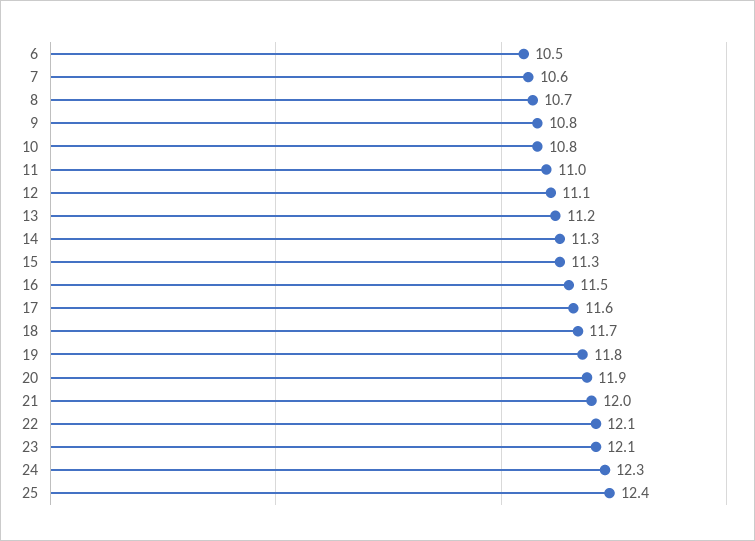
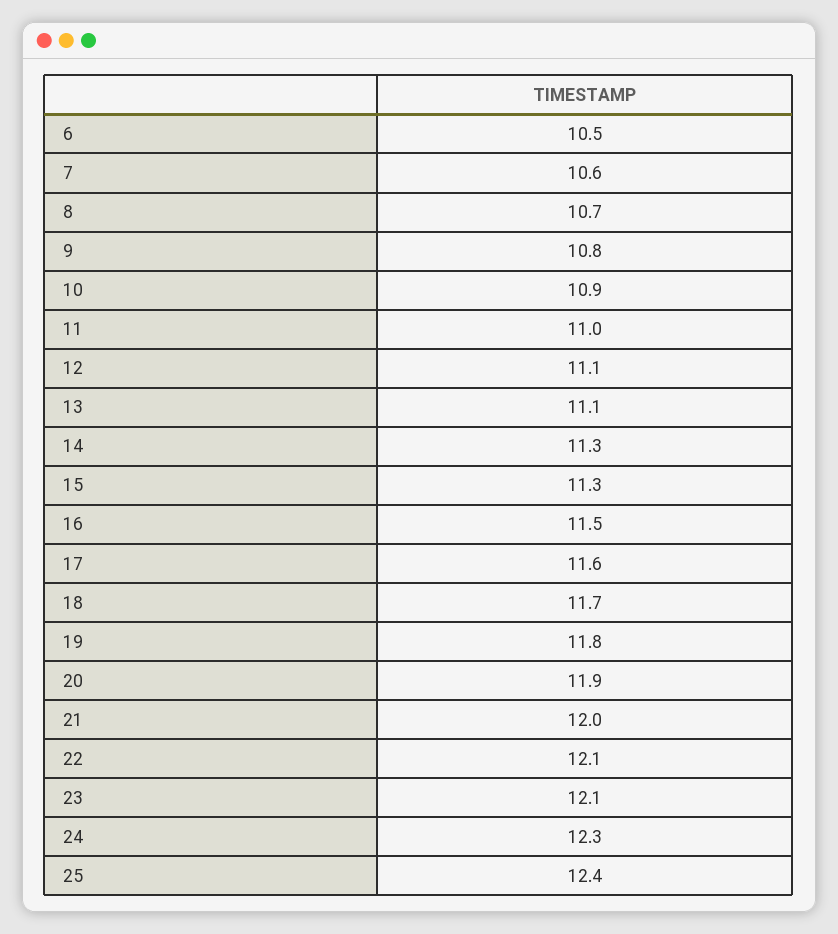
  {
    "6": 10.5,
    "7": 10.6,
    "8": 10.7,
    "9": 10.8,
-   "10": 10.8,
+   "10": 10.9,
    "11": 11,
    "12": 11.1,
-   "13": 11.2,
+   "13": 11.1,
    "14": 11.3,
    "15": 11.3,
    "16": 11.5,
    "17": 11.6,
    "18": 11.7,
    "19": 11.8,
    "20": 11.9,
    "21": 12,
    "22": 12.1,
    "23": 12.1,
    "24": 12.3,
    "25": 12.4
  }

